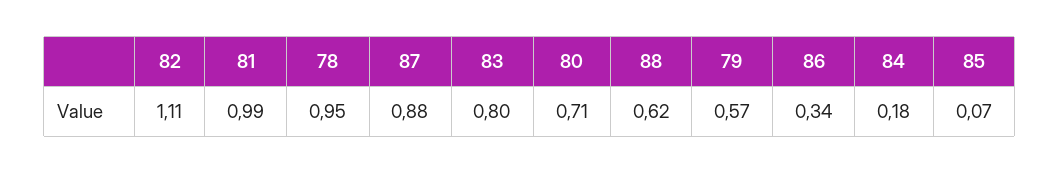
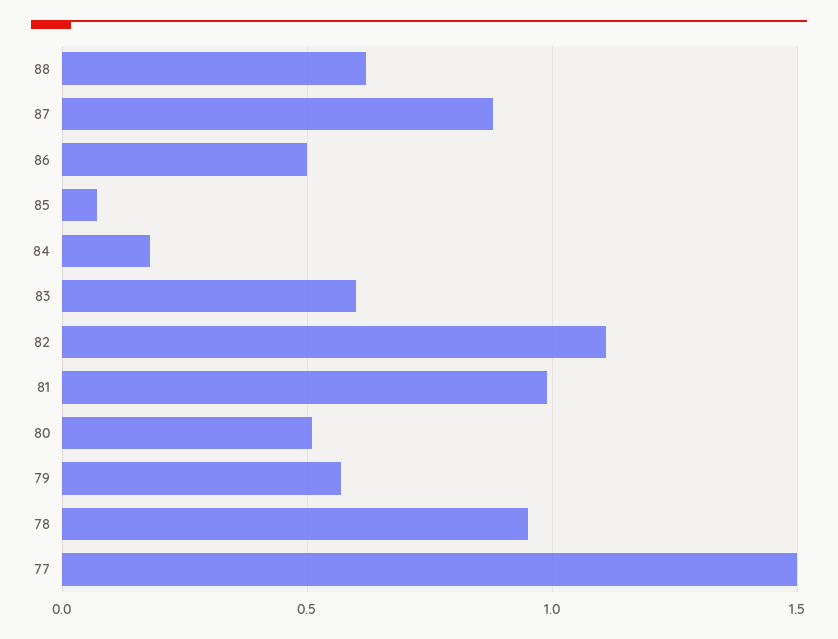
  {
    "82": 1.11,
    "81": 0.99,
    "78": 0.95,
    "87": 0.88,
-   "83": 0.8,
+   "83": 0.6,
-   "80": 0.71,
+   "80": 0.5,
    "88": 0.62,
    "79": 0.57,
-   "86": 0.34,
+   "86": 0.5,
    "84": 0.18,
-   "85": 0.07
+   "85": 0.07,
+   "77": 1.5
  }

